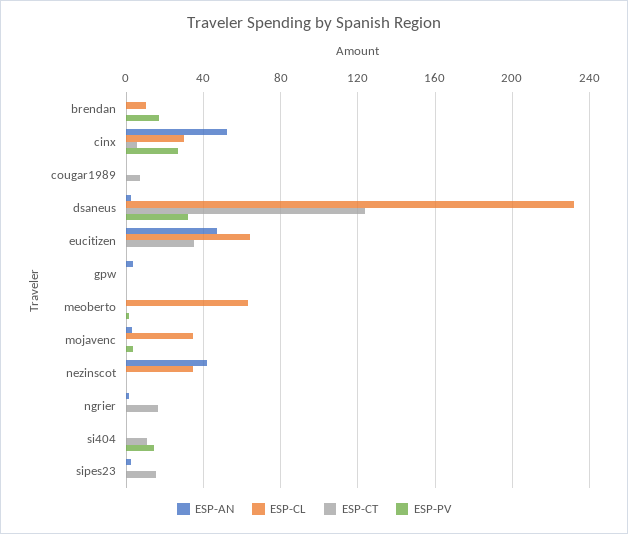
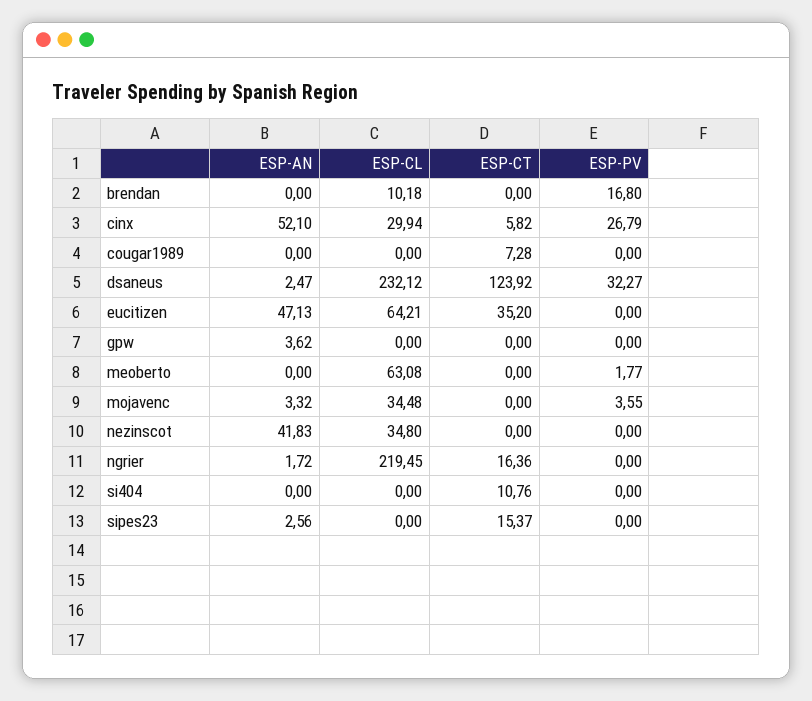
  {
    "ESP-AN": {
      "brendan": 0,
      "cinx": 52.1,
      "cougar1989": 0,
      "dsaneus": 2.47,
      "eucitizen": 47.13,
      "gpw": 3.62,
      "meoberto": 0,
      "mojavenc": 3.32,
      "nezinscot": 41.83,
      "ngrier": 1.72,
      "si404": 0,
      "sipes23": 2.56
    },
    "ESP-CL": {
      "brendan": 10.18,
      "cinx": 29.94,
      "cougar1989": 0,
      "dsaneus": 232.12,
      "eucitizen": 64.21,
      "gpw": 0,
      "meoberto": 63.08,
      "mojavenc": 34.48,
      "nezinscot": 34.8,
-     "ngrier": 0,
+     "ngrier": 219.45,
      "si404": 0,
      "sipes23": 0
    },
    "ESP-CT": {
      "brendan": 0,
      "cinx": 5.82,
      "cougar1989": 7.28,
      "dsaneus": 123.92,
      "eucitizen": 35.2,
      "gpw": 0,
      "meoberto": 0,
      "mojavenc": 0,
      "nezinscot": 0,
      "ngrier": 16.36,
      "si404": 10.76,
      "sipes23": 15.37
    },
    "ESP-PV": {
      "brendan": 16.8,
      "cinx": 26.79,
      "cougar1989": 0,
      "dsaneus": 32.27,
      "eucitizen": 0,
      "gpw": 0,
      "meoberto": 1.77,
      "mojavenc": 3.55,
      "nezinscot": 0,
      "ngrier": 0,
-     "si404": 15,
+     "si404": 0,
      "sipes23": 0
    }
  }

